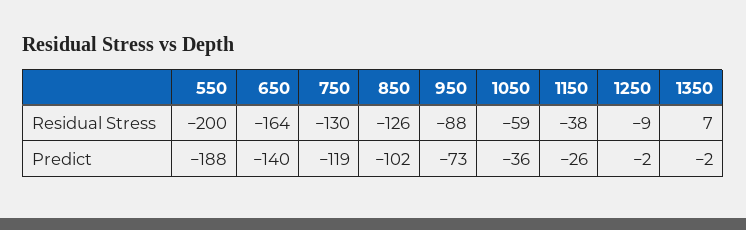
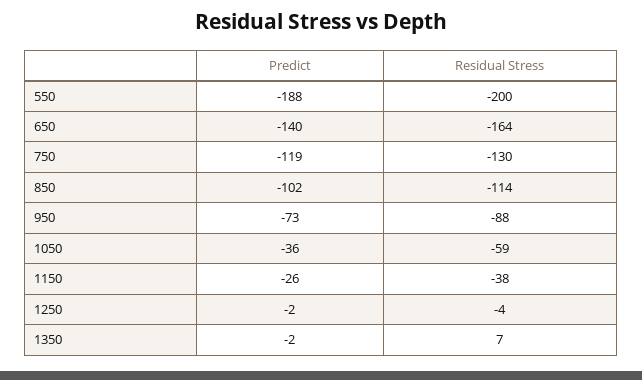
  {
    "550": {
      "Residual Stress": -200,
      "Predict": -188
    },
    "650": {
      "Residual Stress": -164,
      "Predict": -140
    },
    "750": {
      "Residual Stress": -130,
      "Predict": -119
    },
    "850": {
-     "Residual Stress": -126,
+     "Residual Stress": -114,
      "Predict": -102
    },
    "950": {
      "Residual Stress": -88,
      "Predict": -73
    },
    "1050": {
      "Residual Stress": -59,
      "Predict": -36
    },
    "1150": {
      "Residual Stress": -38,
      "Predict": -26
    },
    "1250": {
-     "Residual Stress": -9,
+     "Residual Stress": -4,
      "Predict": -2
    },
    "1350": {
      "Residual Stress": 7,
      "Predict": -2
    }
  }

